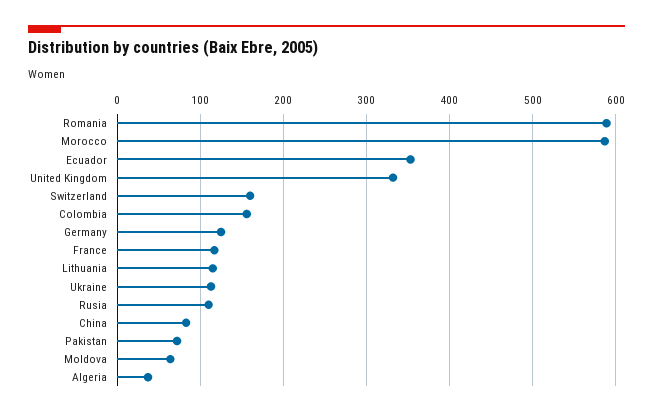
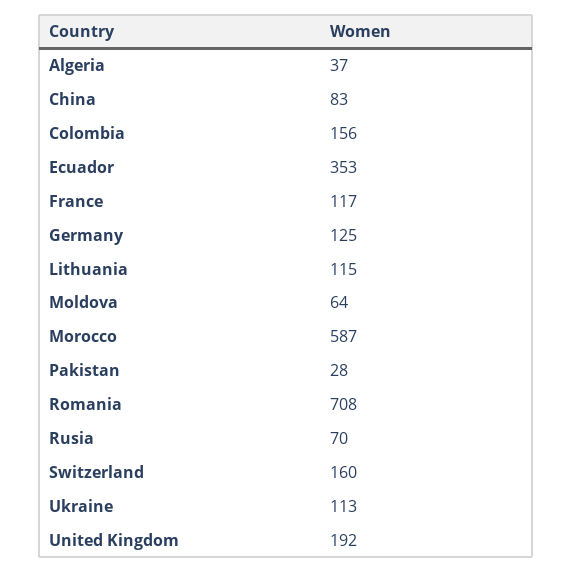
  {
-   "Romania": 590,
+   "Romania": 708,
    "Morocco": 587,
    "Ecuador": 353,
-   "United Kingdom": 330,
+   "United Kingdom": 192,
    "Switzerland": 160,
    "Colombia": 156,
    "Germany": 125,
    "France": 117,
    "Lithuania": 115,
    "Ukraine": 113,
-   "Rusia": 110,
+   "Rusia": 70,
    "China": 83,
-   "Pakistan": 70,
+   "Pakistan": 28,
    "Moldova": 64,
    "Algeria": 37
  }

